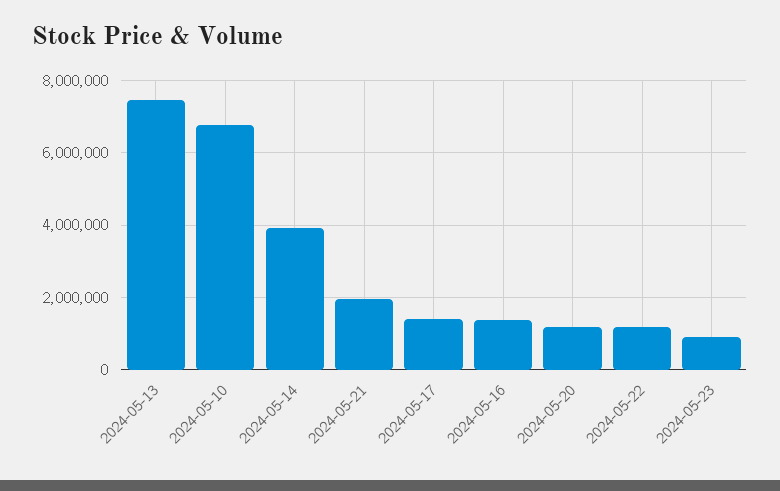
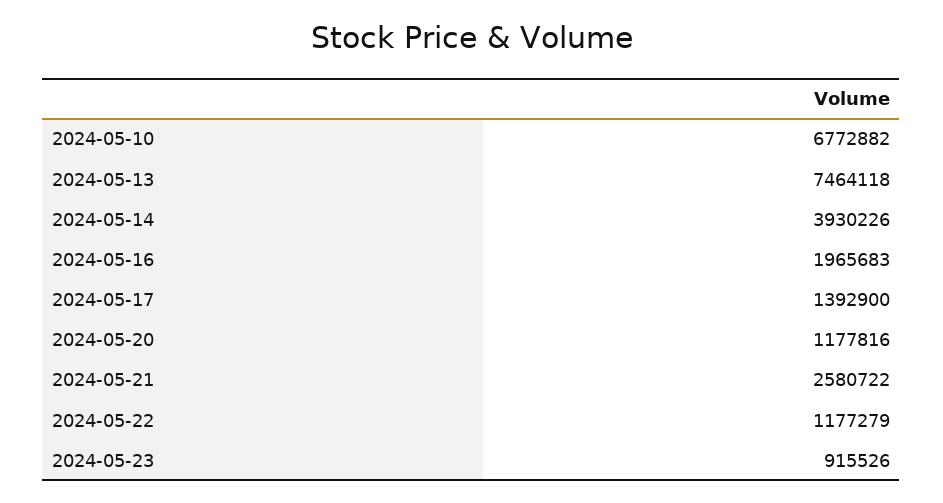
  {
    "2024-05-13": 7464118,
    "2024-05-10": 6772882,
    "2024-05-14": 3930226,
-   "2024-05-21": 2000000,
+   "2024-05-21": 2580722,
    "2024-05-17": 1392900,
-   "2024-05-16": 1400000,
+   "2024-05-16": 1965683,
    "2024-05-20": 1177816,
    "2024-05-22": 1177279,
    "2024-05-23": 915526
  }

